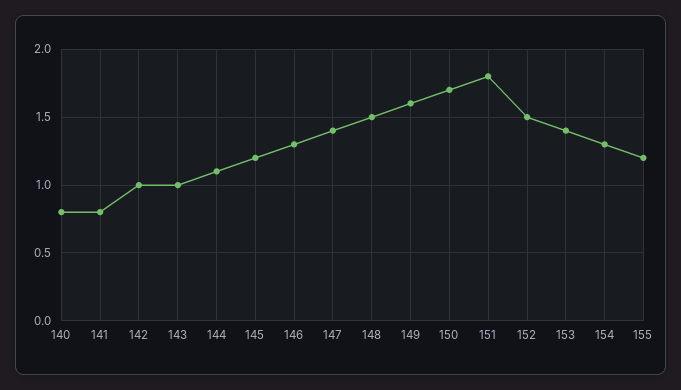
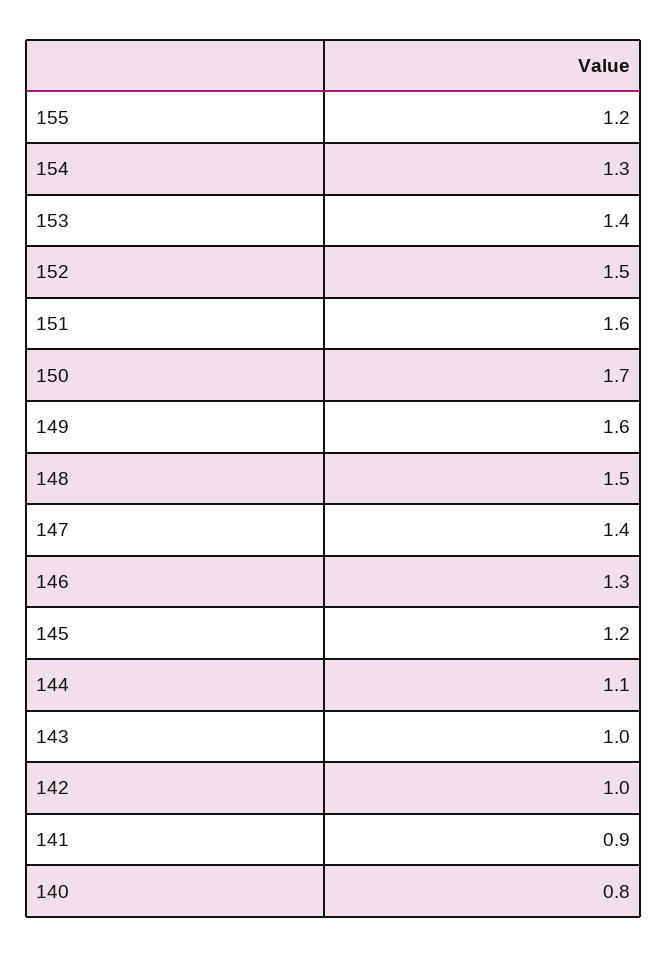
  {
    "140": 0.8,
-   "141": 0.8,
+   "141": 0.9,
    "142": 1,
    "143": 1,
    "144": 1.1,
    "145": 1.2,
    "146": 1.3,
    "147": 1.4,
    "148": 1.5,
    "149": 1.6,
    "150": 1.7,
-   "151": 1.8,
+   "151": 1.6,
    "152": 1.5,
    "153": 1.4,
    "154": 1.3,
    "155": 1.2
  }

